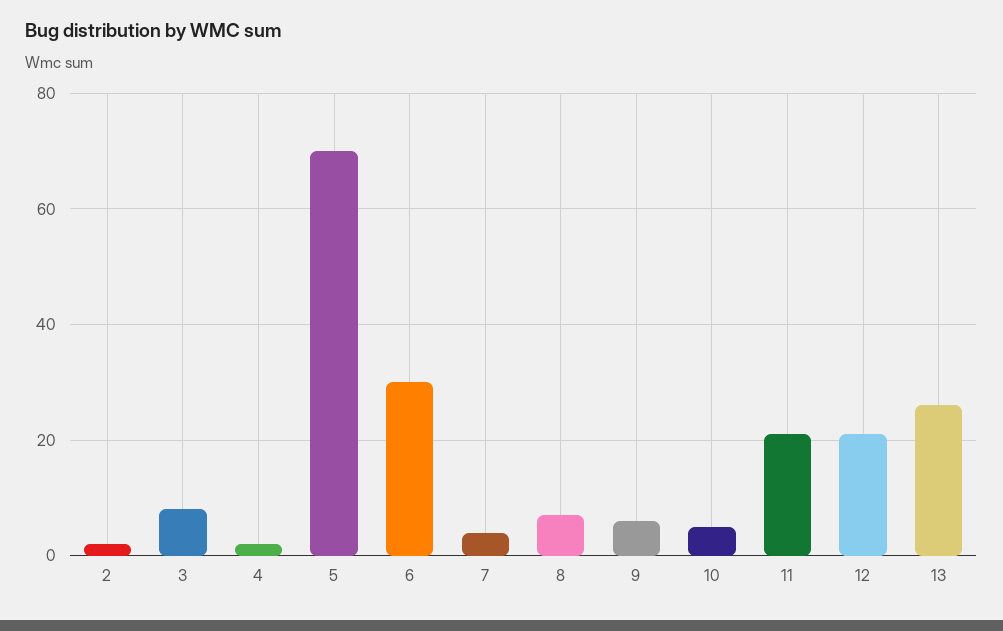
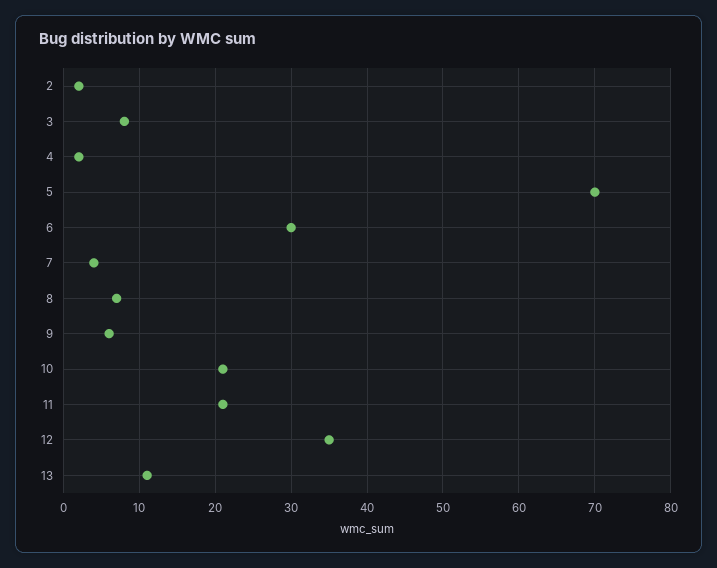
  {
    "2": 2,
    "3": 8,
    "4": 2,
    "5": 70,
    "6": 30,
    "7": 4,
    "8": 7,
    "9": 6,
-   "10": 5,
+   "10": 21,
    "11": 21,
-   "12": 20,
+   "12": 35,
-   "13": 25
+   "13": 11
  }

